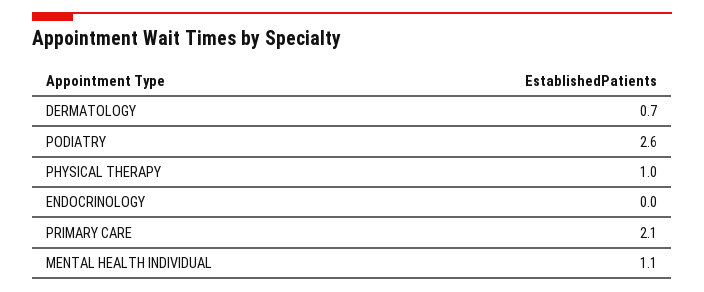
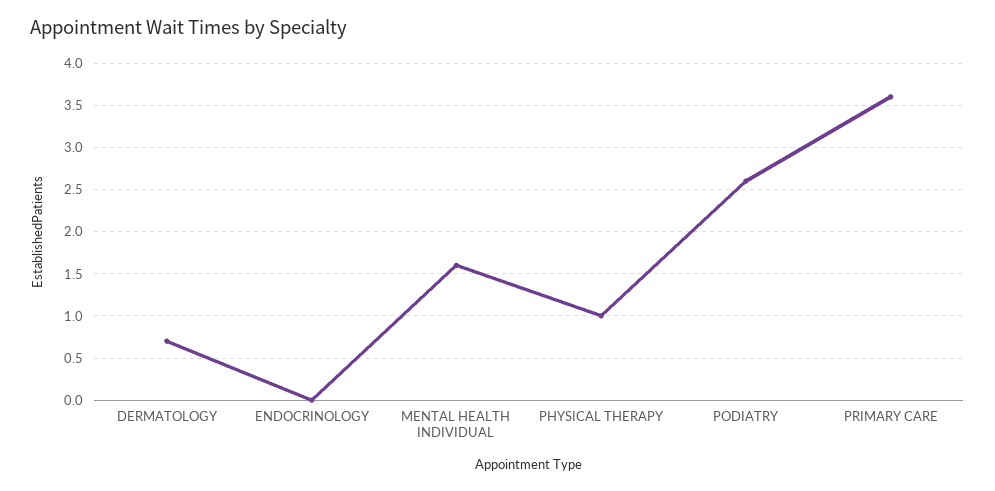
  {
    "DERMATOLOGY": 0.7,
    "PODIATRY": 2.6,
    "PHYSICAL THERAPY": 1,
    "ENDOCRINOLOGY": 0,
-   "PRIMARY CARE": 2.1,
+   "PRIMARY CARE": 3.6,
-   "MENTAL HEALTH INDIVIDUAL": 1.1
+   "MENTAL HEALTH INDIVIDUAL": 1.6
  }

